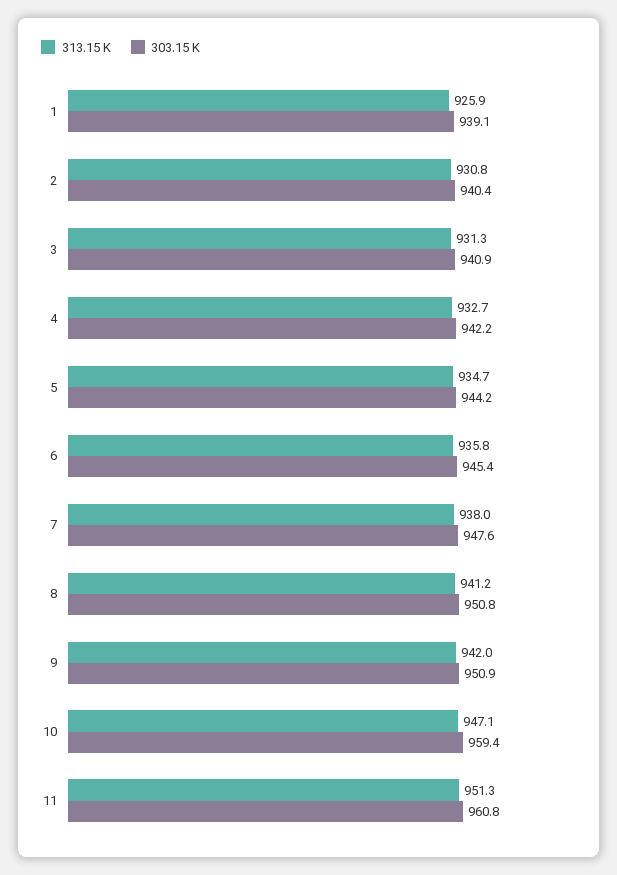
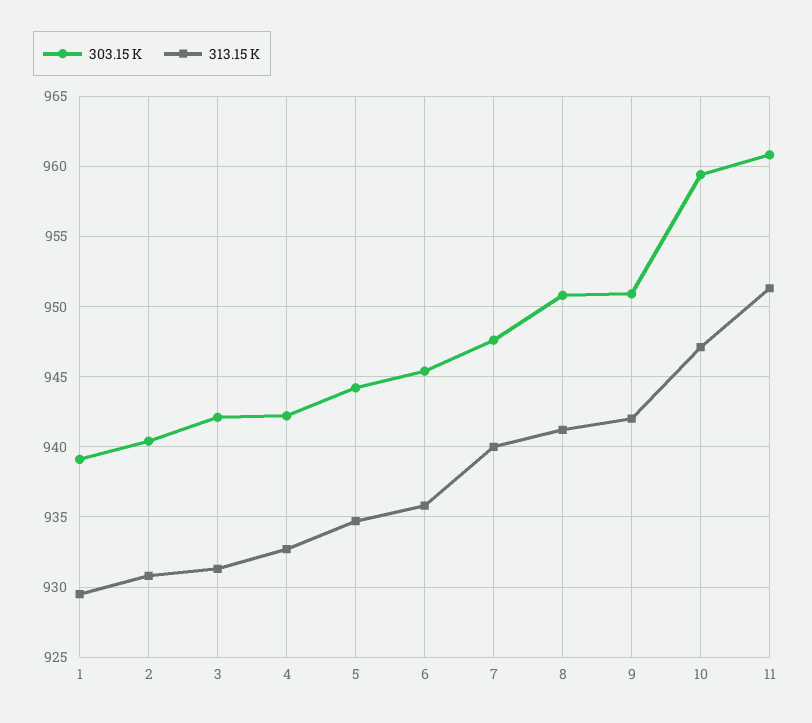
  {
    "313.15 K": {
-     "1": 925.9,
+     "1": 929.5,
      "2": 930.8,
      "3": 931.3,
      "4": 932.7,
      "5": 934.7,
      "6": 935.8,
-     "7": 938,
+     "7": 940,
      "8": 941.2,
      "9": 942,
      "10": 947.1,
      "11": 951.3
    },
    "303.15 K": {
      "1": 939.1,
      "2": 940.4,
-     "3": 940.9,
+     "3": 942,
      "4": 942.2,
      "5": 944.2,
      "6": 945.4,
      "7": 947.6,
      "8": 950.8,
      "9": 950.9,
      "10": 959.4,
      "11": 960.8
    }
  }

